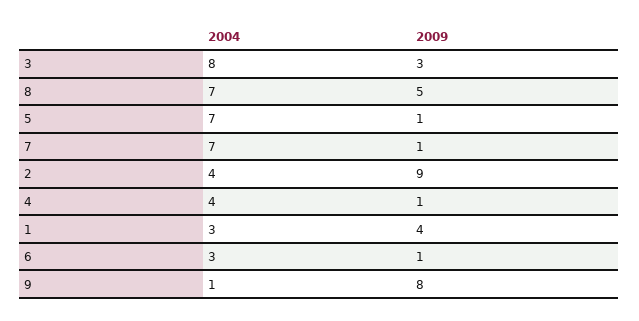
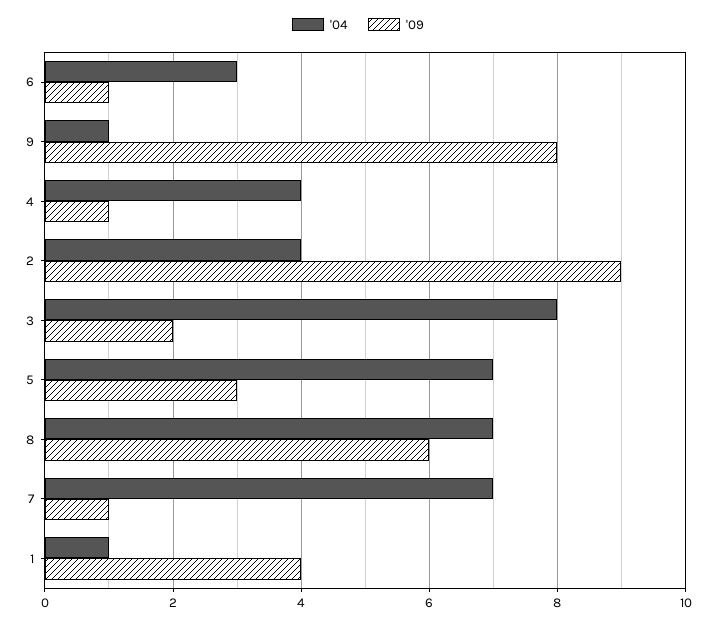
  {
    "2004": {
      "3": 8,
      "8": 7,
      "5": 7,
      "7": 7,
      "2": 4,
      "4": 4,
-     "1": 3,
+     "1": 1,
      "6": 3,
      "9": 1
    },
    "2009": {
-     "3": 3,
+     "3": 2,
-     "8": 5,
+     "8": 6,
-     "5": 1,
+     "5": 3,
      "7": 1,
      "2": 9,
      "4": 1,
      "1": 4,
      "6": 1,
      "9": 8
    }
  }

